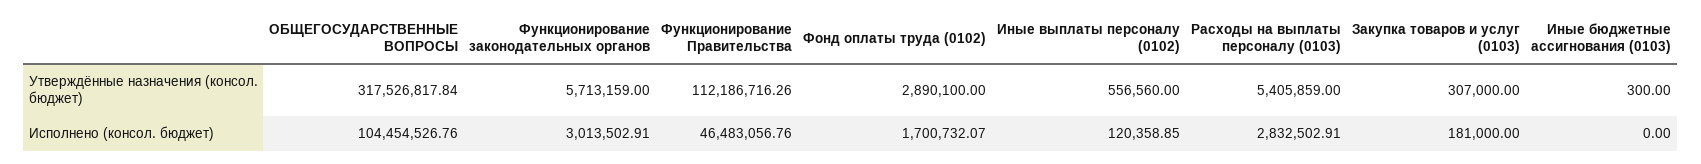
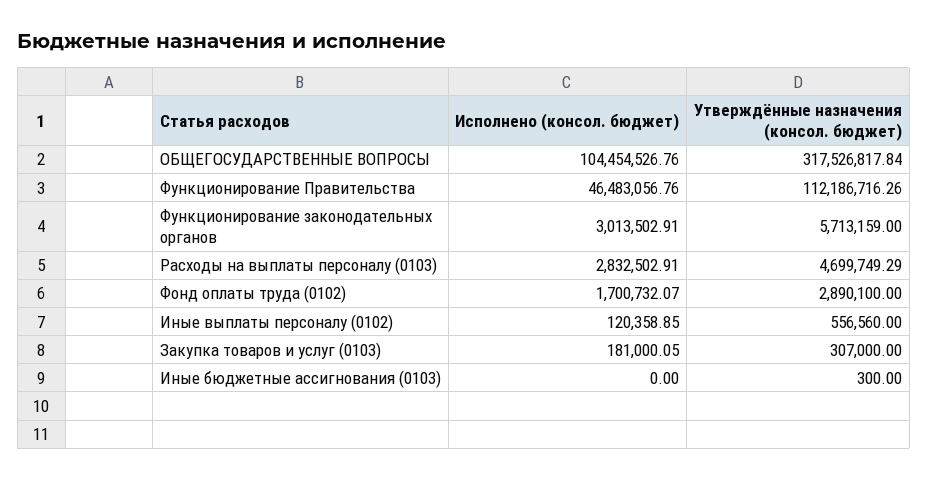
  {
    "ОБЩЕГОСУДАРСТВЕННЫЕ ВОПРОСЫ": {
      "Утверждённые назначения (консол. бюджет)": 317526817.84,
      "Исполнено (консол. бюджет)": 104454526.76
    },
    "Функционирование законодательных органов": {
      "Утверждённые назначения (консол. бюджет)": 5713159,
      "Исполнено (консол. бюджет)": 3013502.91
    },
    "Функционирование Правительства": {
      "Утверждённые назначения (консол. бюджет)": 112186716.26,
      "Исполнено (консол. бюджет)": 46483056.76
    },
    "Фонд оплаты труда (0102)": {
      "Утверждённые назначения (консол. бюджет)": 2890100,
      "Исполнено (консол. бюджет)": 1700732.07
    },
    "Иные выплаты персоналу (0102)": {
      "Утверждённые назначения (консол. бюджет)": 556560,
      "Исполнено (консол. бюджет)": 120358.85
    },
    "Расходы на выплаты персоналу (0103)": {
-     "Утверждённые назначения (консол. бюджет)": 5405859,
+     "Утверждённые назначения (консол. бюджет)": 4699749.29,
      "Исполнено (консол. бюджет)": 2832502.91
    },
    "Закупка товаров и услуг (0103)": {
      "Утверждённые назначения (консол. бюджет)": 307000,
-     "Исполнено (консол. бюджет)": 181000
+     "Исполнено (консол. бюджет)": 181000.05
    },
    "Иные бюджетные ассигнования (0103)": {
      "Утверждённые назначения (консол. бюджет)": 300,
      "Исполнено (консол. бюджет)": 0
    }
  }

